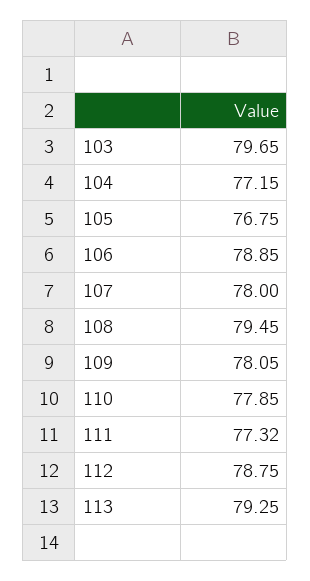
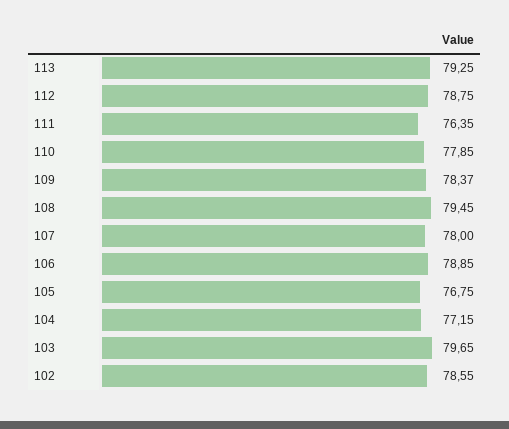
  {
    "103": 79.65,
    "104": 77.15,
    "105": 76.75,
    "106": 78.85,
    "107": 78,
    "108": 79.45,
-   "109": 78.05,
+   "109": 78.37,
    "110": 77.85,
-   "111": 77.32,
+   "111": 76.35,
    "112": 78.75,
-   "113": 79.25
+   "113": 79.25,
+   "102": 78.55
  }

